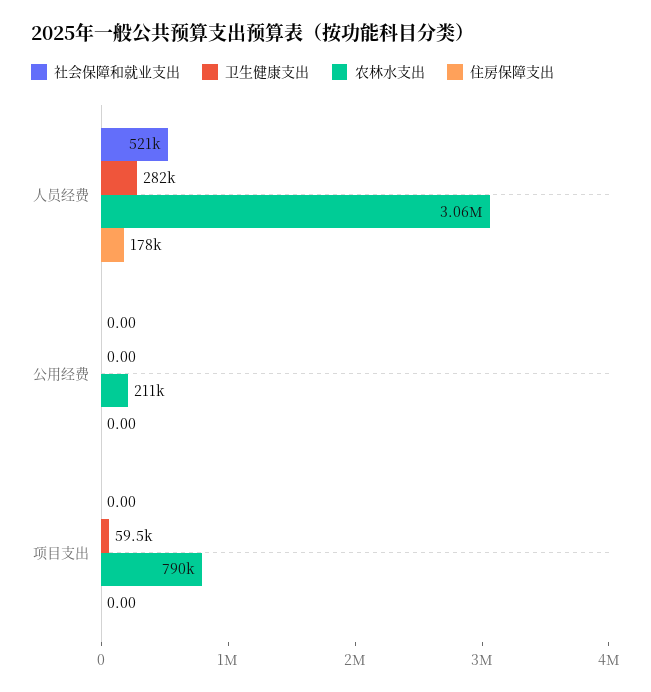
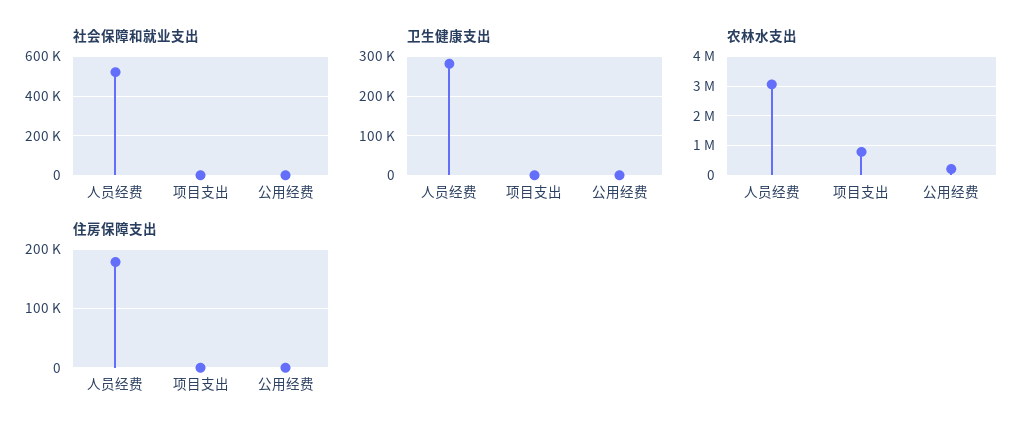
  {
    "社会保障和就业支出": {
      "人员经费": 521000,
      "公用经费": 0,
      "项目支出": 0
    },
    "卫生健康支出": {
      "人员经费": 282000,
      "公用经费": 0,
-     "项目支出": 59500
+     "项目支出": 0
    },
    "农林水支出": {
      "人员经费": 3060000,
      "公用经费": 211000,
      "项目支出": 790000
    },
    "住房保障支出": {
      "人员经费": 178000,
      "公用经费": 0,
      "项目支出": 0
    }
  }

